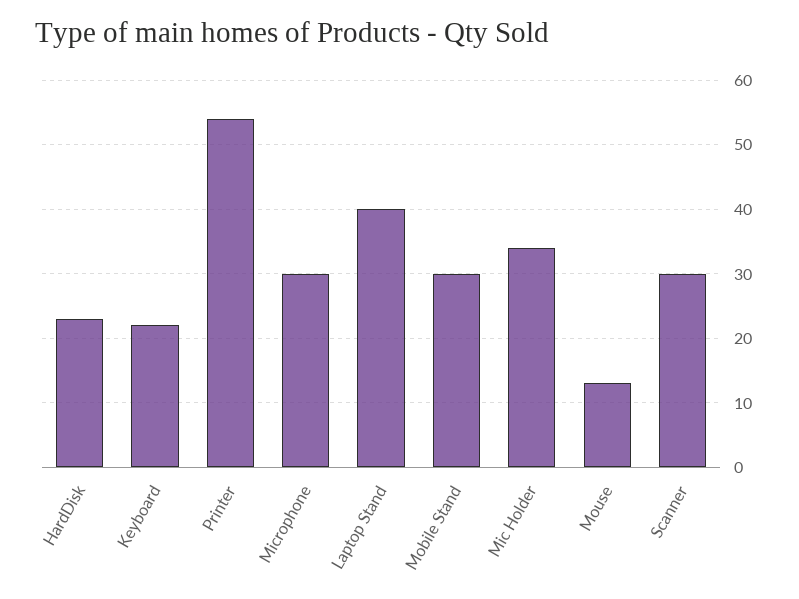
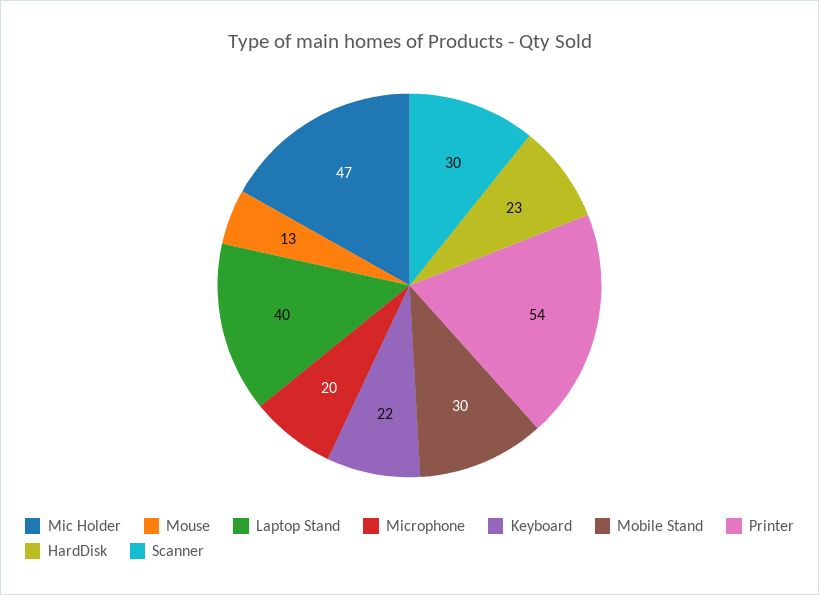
  {
    "HardDisk": 23,
    "Keyboard": 22,
    "Printer": 54,
-   "Microphone": 30,
+   "Microphone": 20,
    "Laptop Stand": 40,
    "Mobile Stand": 30,
-   "Mic Holder": 34,
+   "Mic Holder": 47,
    "Mouse": 13,
    "Scanner": 30
  }

